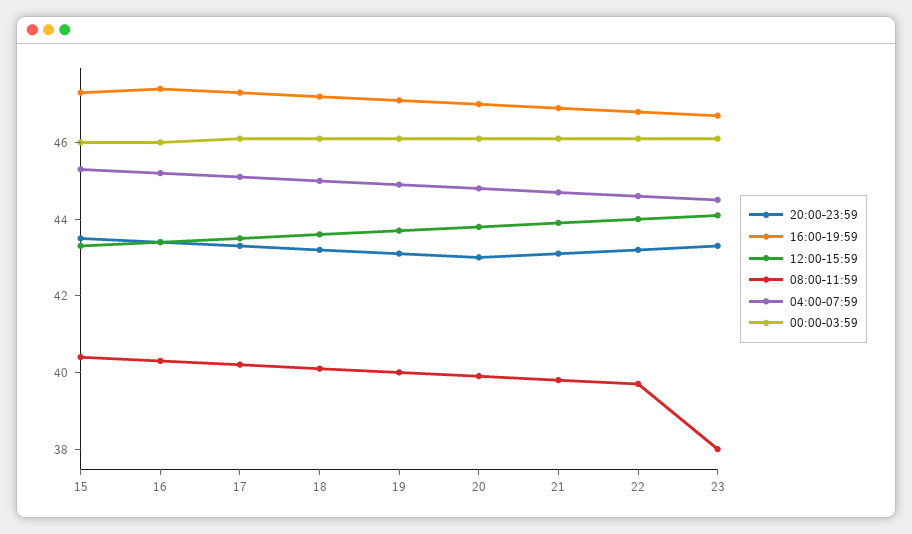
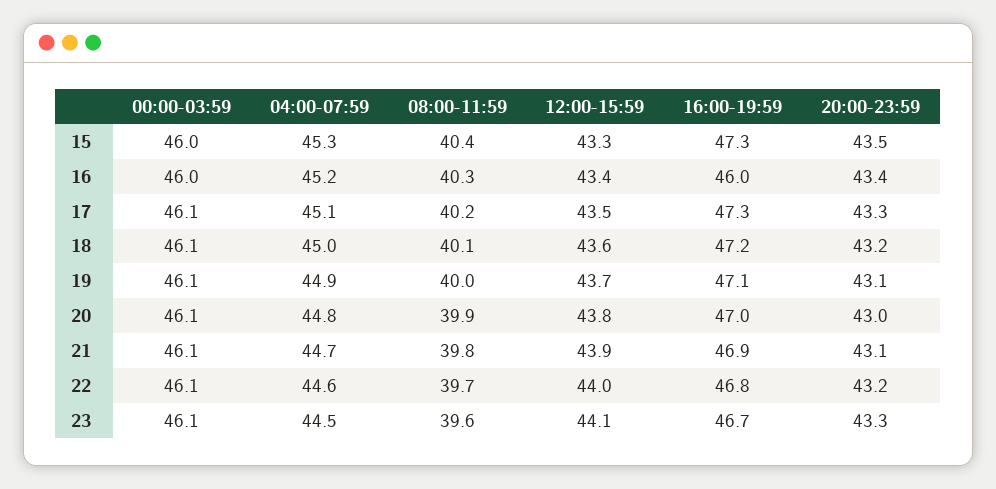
  {
    "20:00-23:59": {
      "15": 43.5,
      "16": 43.4,
      "17": 43.3,
      "18": 43.2,
      "19": 43.1,
      "20": 43,
      "21": 43.1,
      "22": 43.2,
      "23": 43.3
    },
    "16:00-19:59": {
      "15": 47.3,
-     "16": 47.5,
+     "16": 46,
      "17": 47.3,
      "18": 47.2,
      "19": 47.1,
      "20": 47,
      "21": 46.9,
      "22": 46.8,
      "23": 46.7
    },
    "12:00-15:59": {
      "15": 43.3,
      "16": 43.4,
      "17": 43.5,
      "18": 43.6,
      "19": 43.7,
      "20": 43.8,
      "21": 43.9,
      "22": 44,
      "23": 44.1
    },
    "08:00-11:59": {
      "15": 40.4,
      "16": 40.3,
      "17": 40.2,
      "18": 40.1,
      "19": 40,
      "20": 39.9,
      "21": 39.8,
      "22": 39.7,
-     "23": 38
+     "23": 39.6
    },
    "04:00-07:59": {
      "15": 45.3,
      "16": 45.2,
      "17": 45.1,
      "18": 45,
      "19": 44.9,
      "20": 44.8,
      "21": 44.7,
      "22": 44.6,
      "23": 44.5
    },
    "00:00-03:59": {
      "15": 46,
      "16": 46,
      "17": 46.1,
      "18": 46.1,
      "19": 46.1,
      "20": 46.1,
      "21": 46.1,
      "22": 46.1,
      "23": 46.1
    }
  }

